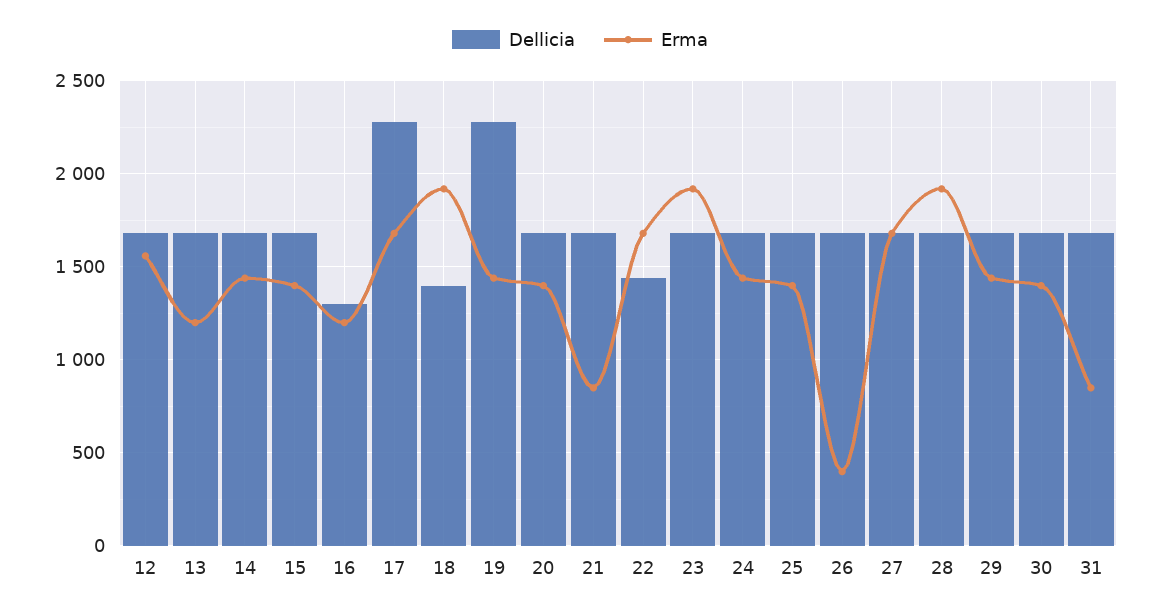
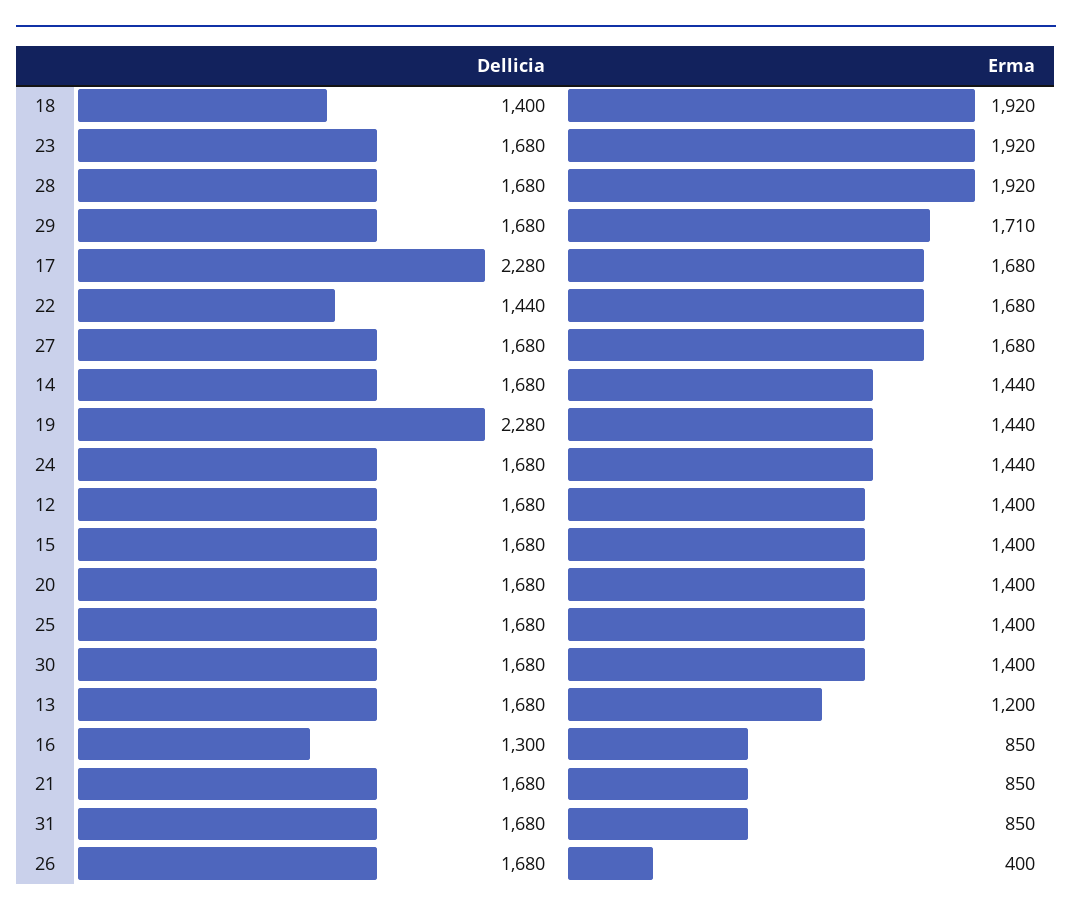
  {
    "Dellicia": {
      "12": 1680,
      "13": 1680,
      "14": 1680,
      "15": 1680,
      "16": 1300,
      "17": 2280,
      "18": 1400,
      "19": 2280,
      "20": 1680,
      "21": 1680,
      "22": 1440,
      "23": 1680,
      "24": 1680,
      "25": 1680,
      "26": 1680,
      "27": 1680,
      "28": 1680,
      "29": 1680,
      "30": 1680,
      "31": 1680
    },
    "Erma": {
-     "12": 1550,
+     "12": 1400,
      "13": 1200,
      "14": 1440,
      "15": 1400,
-     "16": 1200,
+     "16": 850,
      "17": 1680,
      "18": 1920,
      "19": 1440,
      "20": 1400,
      "21": 850,
      "22": 1680,
      "23": 1920,
      "24": 1440,
      "25": 1400,
      "26": 400,
      "27": 1680,
      "28": 1920,
-     "29": 1450,
+     "29": 1710,
      "30": 1400,
      "31": 850
    }
  }

